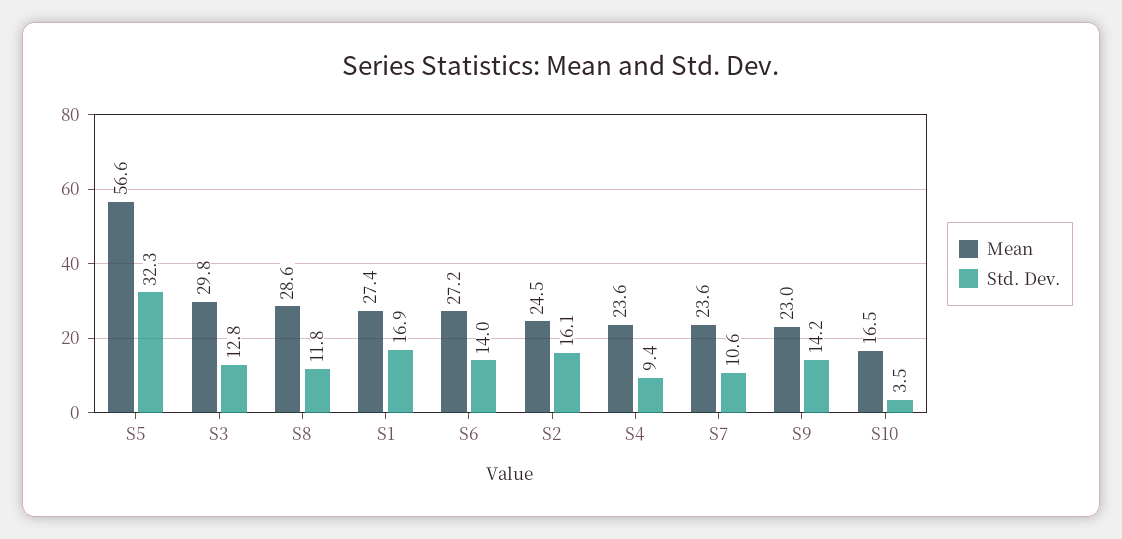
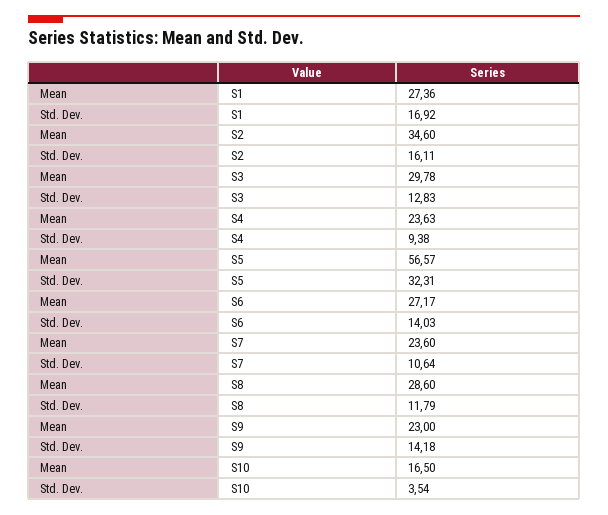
  {
    "Mean": {
      "S5": 56.57,
      "S3": 29.78,
      "S8": 28.6,
      "S1": 27.36,
      "S6": 27.17,
-     "S2": 24.5,
+     "S2": 34.6,
      "S4": 23.63,
      "S7": 23.6,
      "S9": 23,
      "S10": 16.5
    },
    "Std. Dev.": {
      "S5": 32.31,
      "S3": 12.83,
      "S8": 11.79,
      "S1": 16.92,
      "S6": 14.03,
      "S2": 16.11,
      "S4": 9.38,
      "S7": 10.64,
      "S9": 14.18,
      "S10": 3.54
    }
  }

